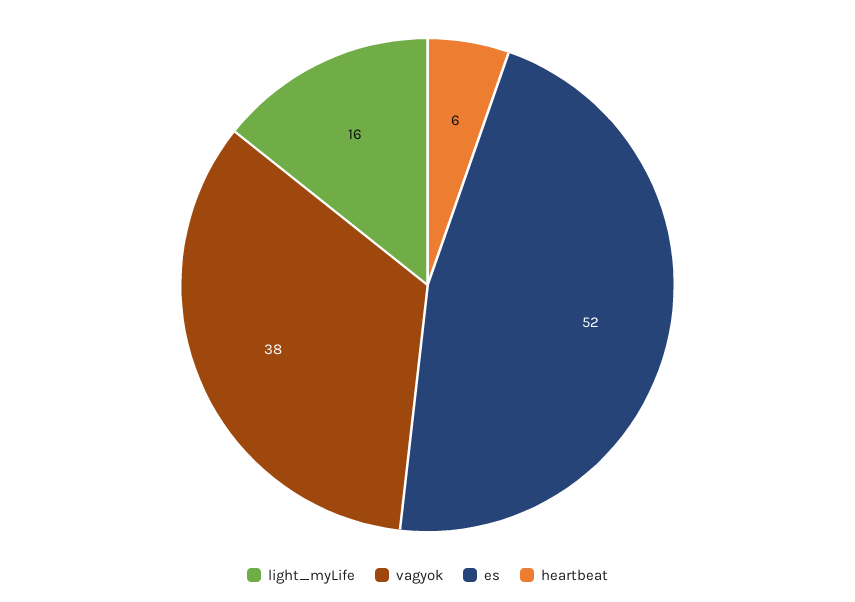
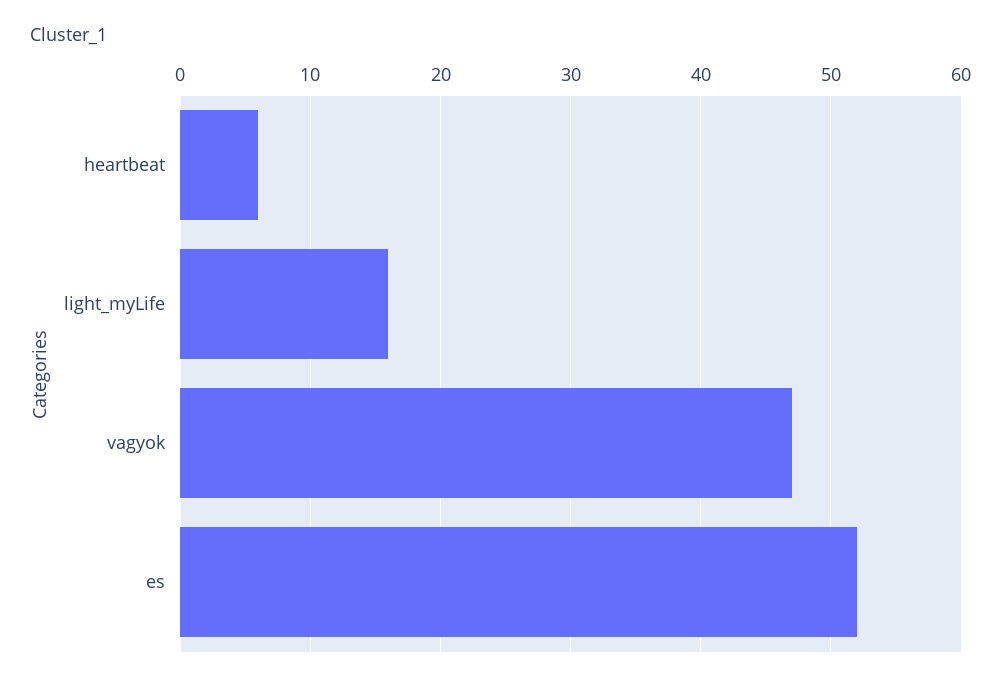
  {
    "light_myLife": 16,
-   "vagyok": 38,
+   "vagyok": 47,
    "es": 52,
    "heartbeat": 6
  }

